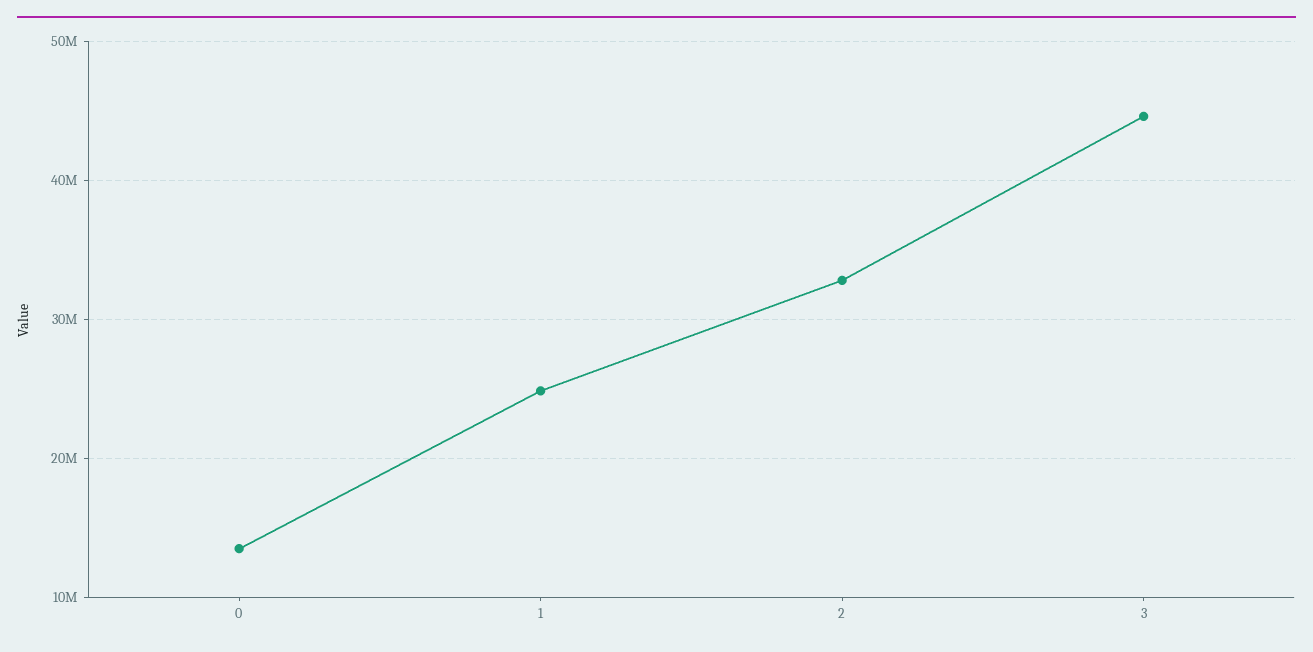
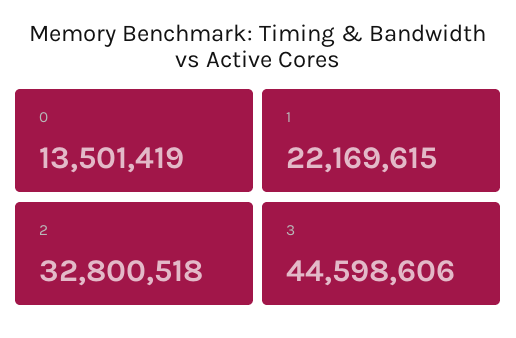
  {
    "0": 13501419,
-   "1": 25000000,
+   "1": 22169615,
    "2": 32800518,
    "3": 44598606
  }

